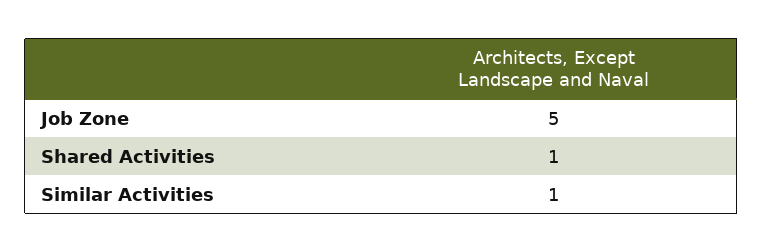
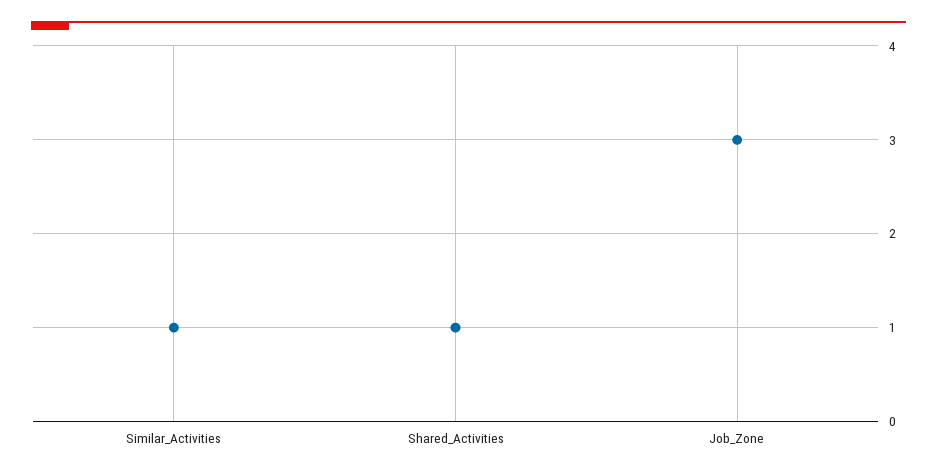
  {
-   "Job Zone": 5,
+   "Job Zone": 3,
    "Shared Activities": 1,
    "Similar Activities": 1
  }

